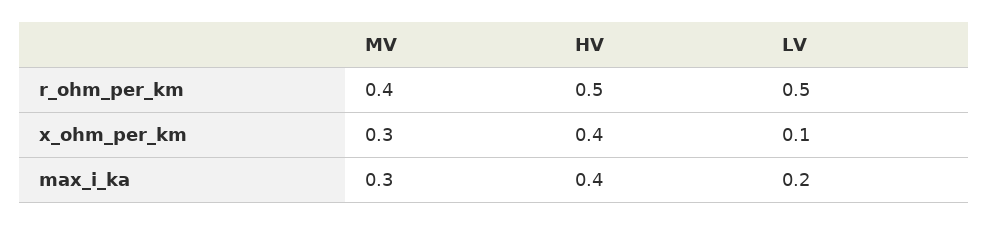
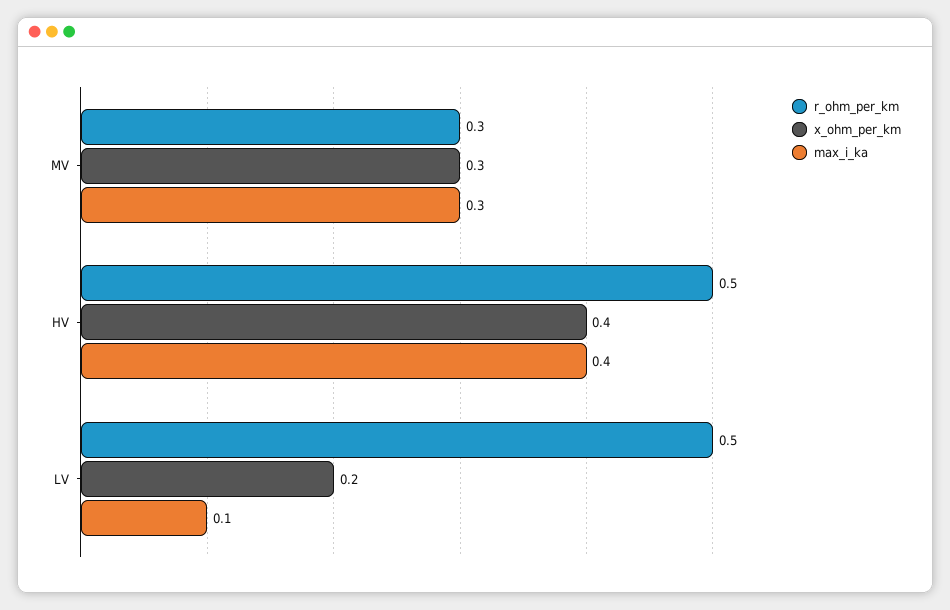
  {
    "r_ohm_per_km": {
-     "MV": 0.4,
+     "MV": 0.3,
      "HV": 0.5,
      "LV": 0.5
    },
    "x_ohm_per_km": {
      "MV": 0.3,
      "HV": 0.4,
-     "LV": 0.1
+     "LV": 0.2
    },
    "max_i_ka": {
      "MV": 0.3,
      "HV": 0.4,
-     "LV": 0.2
+     "LV": 0.1
    }
  }

